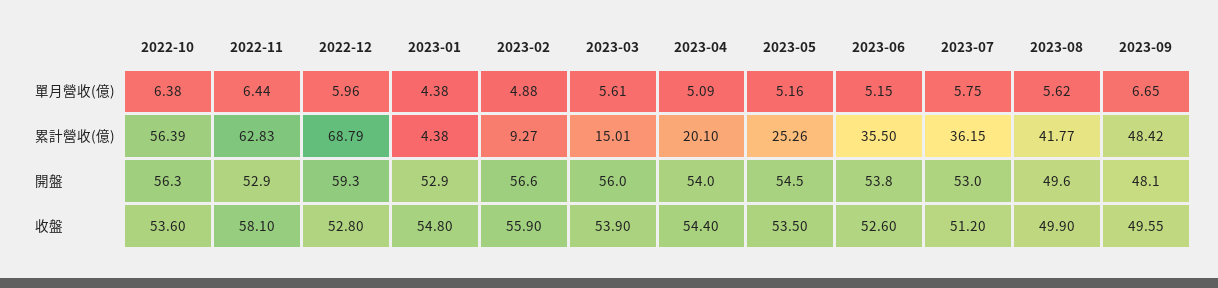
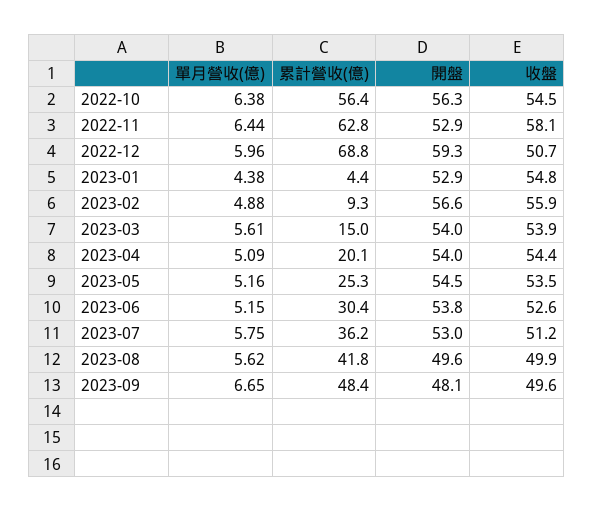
  {
    "2022-10": {
      "單月營收(億)": 6.38,
      "累計營收(億)": 56.39,
      "開盤": 56.3,
-     "收盤": 53.6
+     "收盤": 54.5
    },
    "2022-11": {
      "單月營收(億)": 6.44,
      "累計營收(億)": 62.83,
      "開盤": 52.9,
      "收盤": 58.1
    },
    "2022-12": {
      "單月營收(億)": 5.96,
      "累計營收(億)": 68.79,
      "開盤": 59.3,
-     "收盤": 52.8
+     "收盤": 50.7
    },
    "2023-01": {
      "單月營收(億)": 4.38,
      "累計營收(億)": 4.38,
      "開盤": 52.9,
      "收盤": 54.8
    },
    "2023-02": {
      "單月營收(億)": 4.88,
      "累計營收(億)": 9.27,
      "開盤": 56.6,
      "收盤": 55.9
    },
    "2023-03": {
      "單月營收(億)": 5.61,
      "累計營收(億)": 15.01,
-     "開盤": 56,
+     "開盤": 54,
      "收盤": 53.9
    },
    "2023-04": {
      "單月營收(億)": 5.09,
      "累計營收(億)": 20.1,
      "開盤": 54,
      "收盤": 54.4
    },
    "2023-05": {
      "單月營收(億)": 5.16,
      "累計營收(億)": 25.26,
      "開盤": 54.5,
      "收盤": 53.5
    },
    "2023-06": {
      "單月營收(億)": 5.15,
-     "累計營收(億)": 35.5,
+     "累計營收(億)": 30.4,
      "開盤": 53.8,
      "收盤": 52.6
    },
    "2023-07": {
      "單月營收(億)": 5.75,
      "累計營收(億)": 36.15,
      "開盤": 53,
      "收盤": 51.2
    },
    "2023-08": {
      "單月營收(億)": 5.62,
      "累計營收(億)": 41.77,
      "開盤": 49.6,
      "收盤": 49.9
    },
    "2023-09": {
      "單月營收(億)": 6.65,
      "累計營收(億)": 48.42,
      "開盤": 48.1,
      "收盤": 49.55
    }
  }

